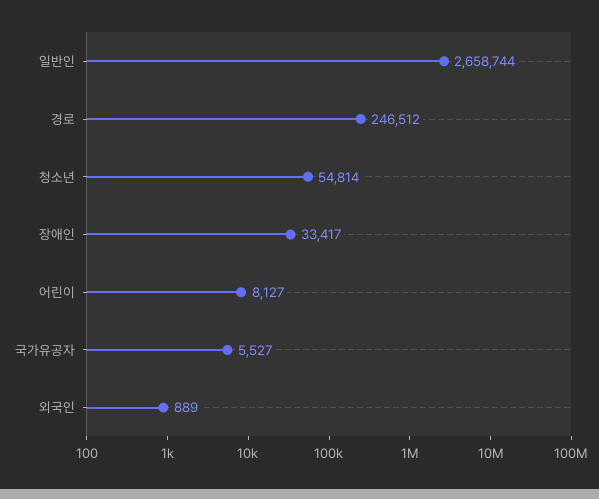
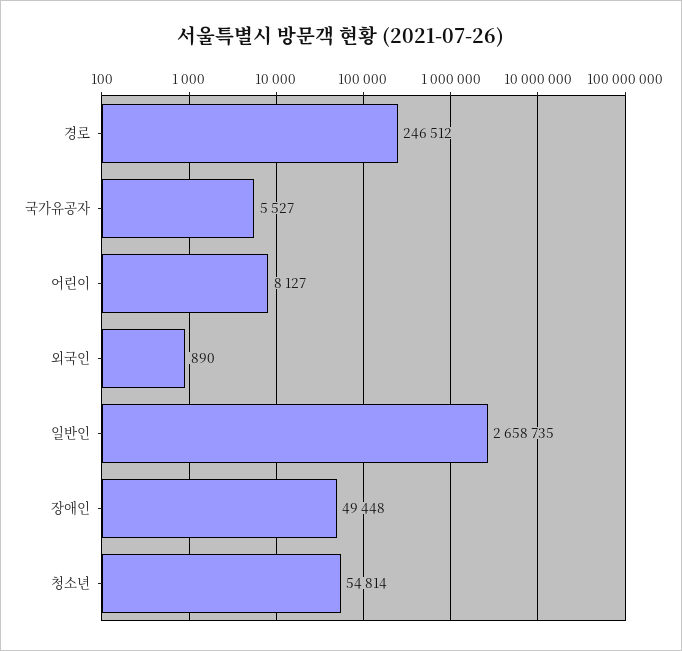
  {
-   "일반인": 2658744,
+   "일반인": 2658735,
    "경로": 246512,
    "청소년": 54814,
-   "장애인": 33417,
+   "장애인": 49448,
    "어린이": 8127,
    "국가유공자": 5527,
-   "외국인": 889
+   "외국인": 890
  }

